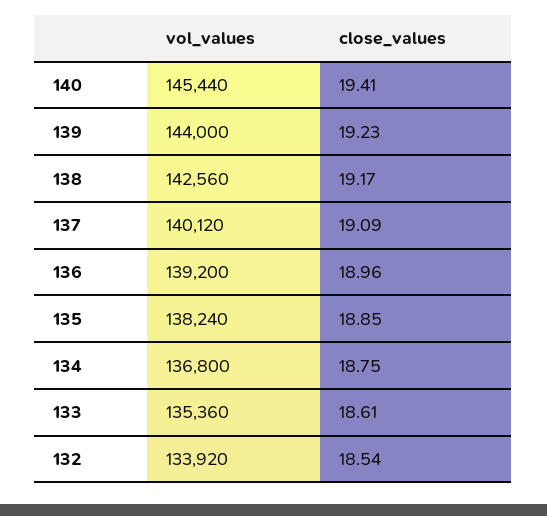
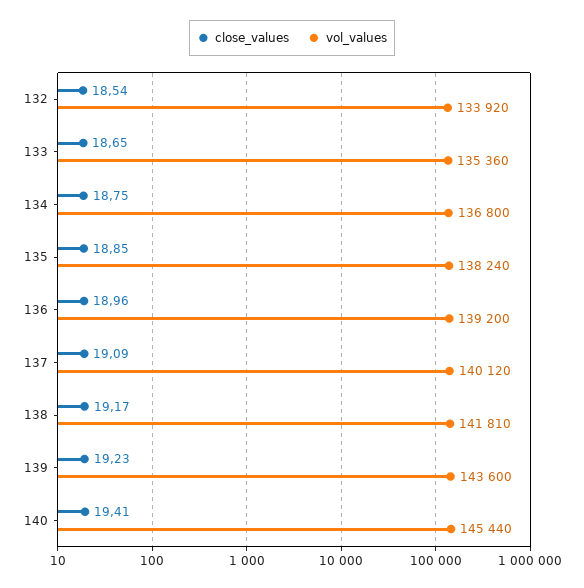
  {
    "vol_values": {
      "140": 145440,
-     "139": 144000,
+     "139": 143600,
-     "138": 142560,
+     "138": 141810,
      "137": 140120,
      "136": 139200,
      "135": 138240,
      "134": 136800,
      "133": 135360,
      "132": 133920
    },
    "close_values": {
      "140": 19.41,
      "139": 19.23,
      "138": 19.17,
      "137": 19.09,
      "136": 18.96,
      "135": 18.85,
      "134": 18.75,
-     "133": 18.61,
+     "133": 18.65,
      "132": 18.54
    }
  }

